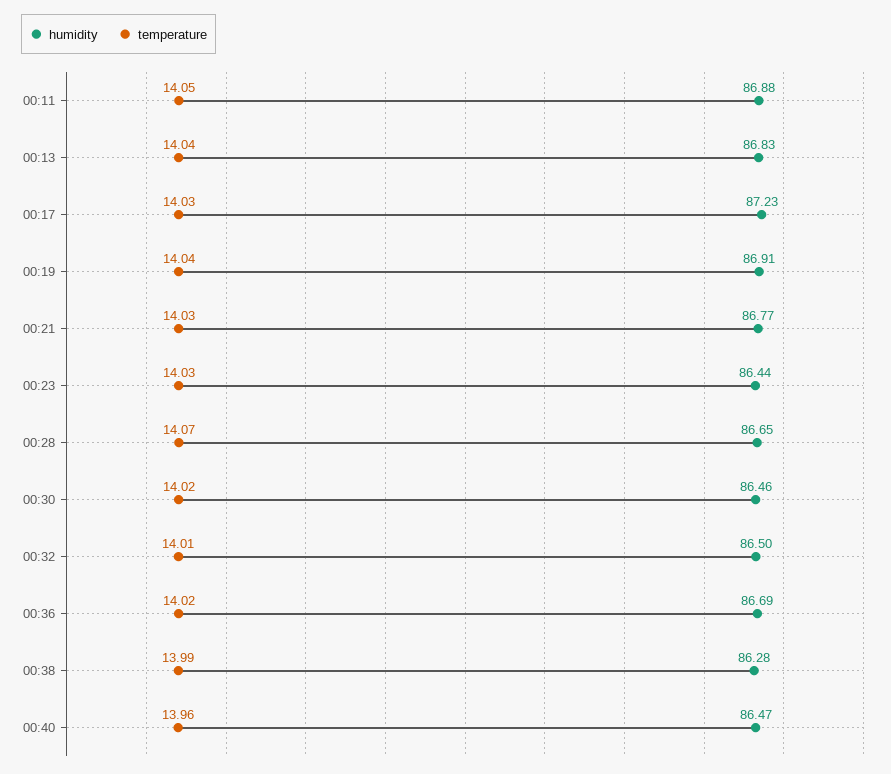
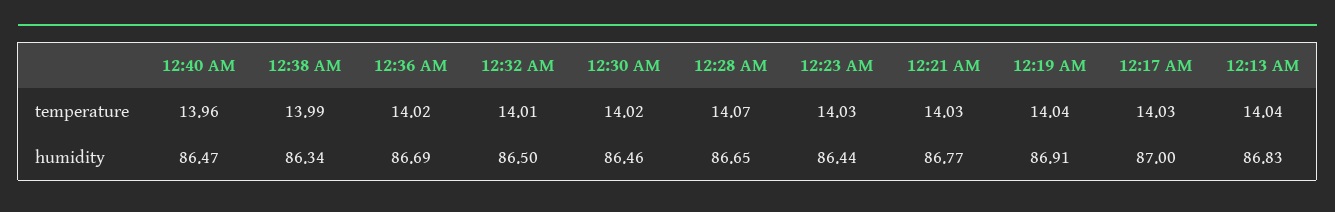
  {
    "humidity": {
-     "00:11": 86.88,
      "00:13": 86.83,
-     "00:17": 87.23,
+     "00:17": 87,
      "00:19": 86.91,
      "00:21": 86.77,
      "00:23": 86.44,
      "00:28": 86.65,
      "00:30": 86.46,
      "00:32": 86.5,
      "00:36": 86.69,
-     "00:38": 86.28,
+     "00:38": 86.34,
      "00:40": 86.47
    },
    "temperature": {
-     "00:11": 14.05,
      "00:13": 14.04,
      "00:17": 14.03,
      "00:19": 14.04,
      "00:21": 14.03,
      "00:23": 14.03,
      "00:28": 14.07,
      "00:30": 14.02,
      "00:32": 14.01,
      "00:36": 14.02,
      "00:38": 13.99,
      "00:40": 13.96
    }
  }

